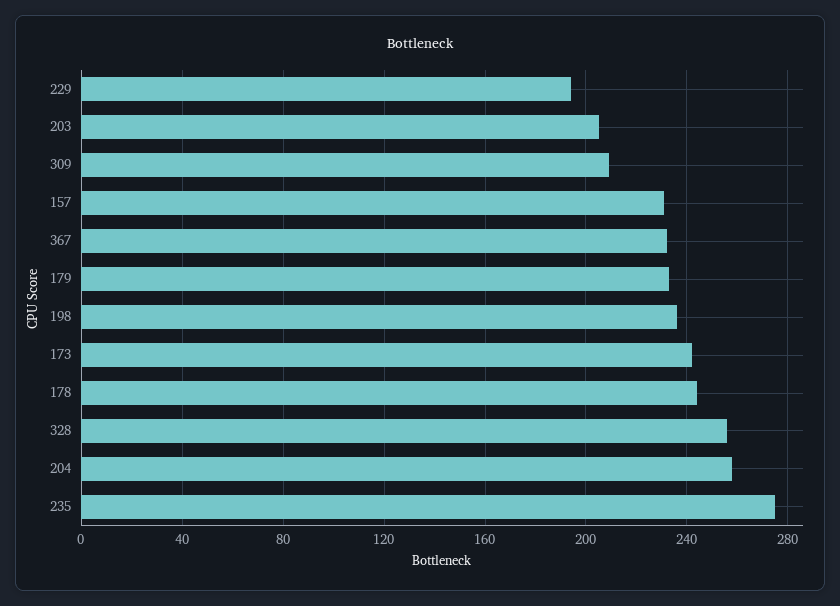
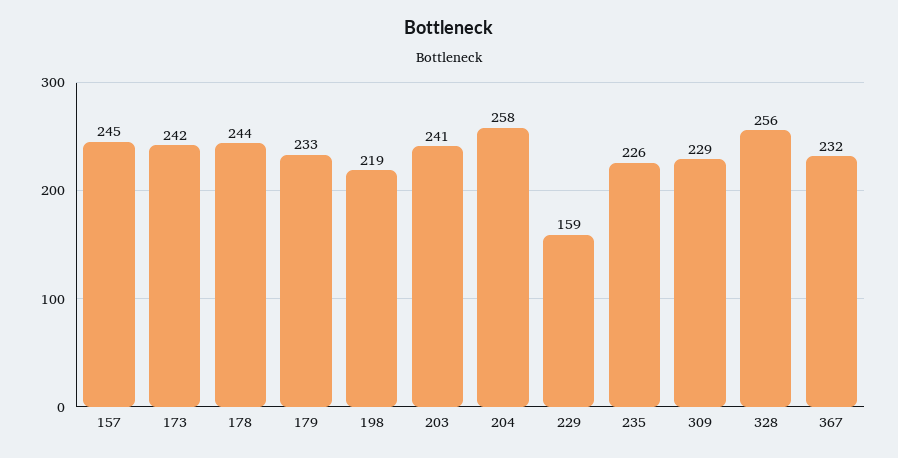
  {
-   "229": 195,
+   "229": 159,
-   "203": 205,
+   "203": 241,
-   "309": 210,
+   "309": 229,
-   "157": 230,
+   "157": 245,
    "367": 232,
    "179": 233,
-   "198": 235,
+   "198": 219,
    "173": 242,
    "178": 244,
    "328": 256,
    "204": 258,
-   "235": 275
+   "235": 226
  }

